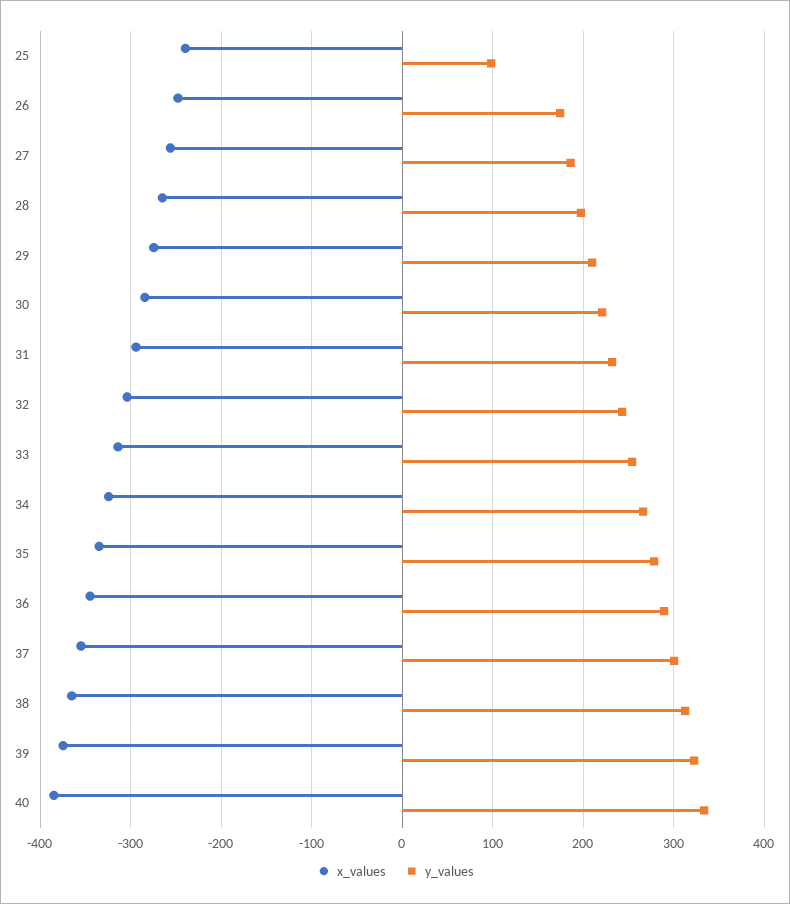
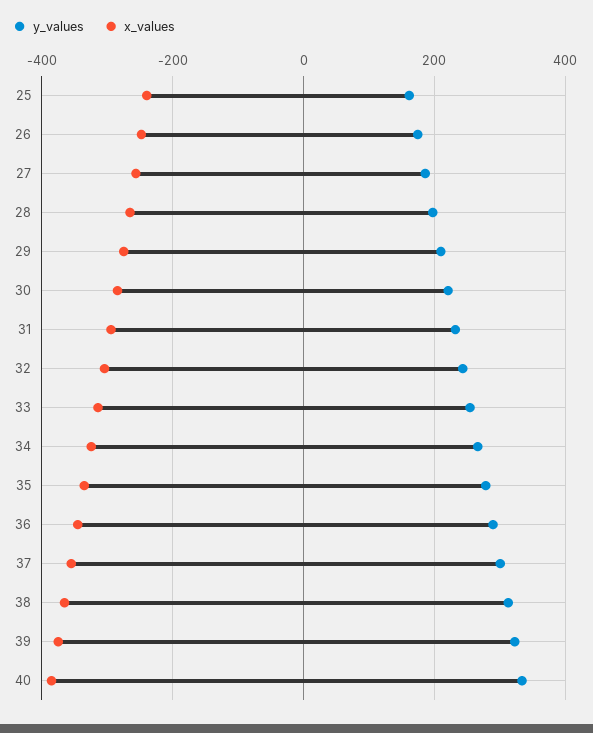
  {
    "x_values": {
      "25": -240,
      "26": -250,
      "27": -260,
      "28": -270,
      "29": -270,
      "30": -280,
      "31": -290,
      "32": -300,
      "33": -310,
      "34": -320,
      "35": -330,
      "36": -340,
      "37": -350,
      "38": -370,
      "39": -370,
      "40": -380
    },
    "y_values": {
-     "25": 100,
+     "25": 160,
      "26": 170,
      "27": 190,
      "28": 200,
      "29": 210,
      "30": 220,
      "31": 230,
      "32": 240,
      "33": 250,
      "34": 270,
      "35": 280,
      "36": 290,
      "37": 300,
      "38": 310,
      "39": 320,
      "40": 330
    }
  }

